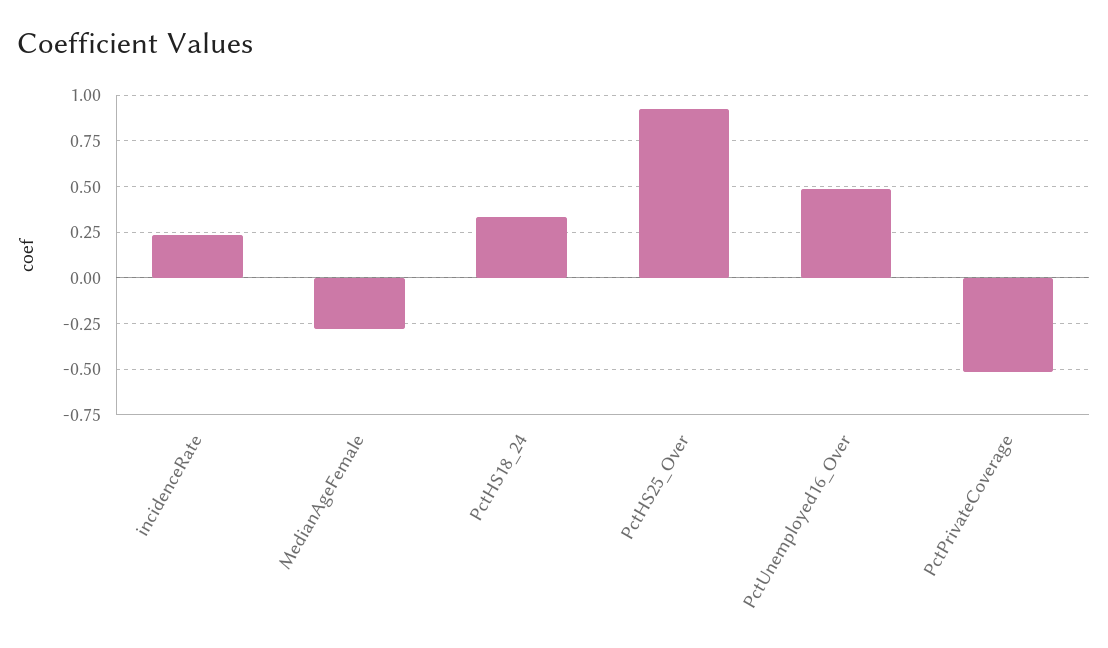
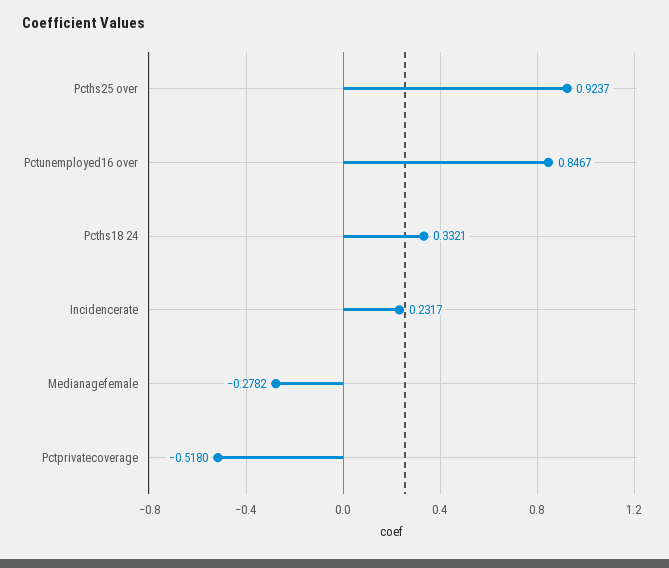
  {
    "incidenceRate": 0.2317,
    "MedianAgeFemale": -0.2782,
    "PctHS18_24": 0.3321,
    "PctHS25_Over": 0.9237,
-   "PctUnemployed16_Over": 0.5,
+   "PctUnemployed16_Over": 0.8467,
    "PctPrivateCoverage": -0.518
  }

